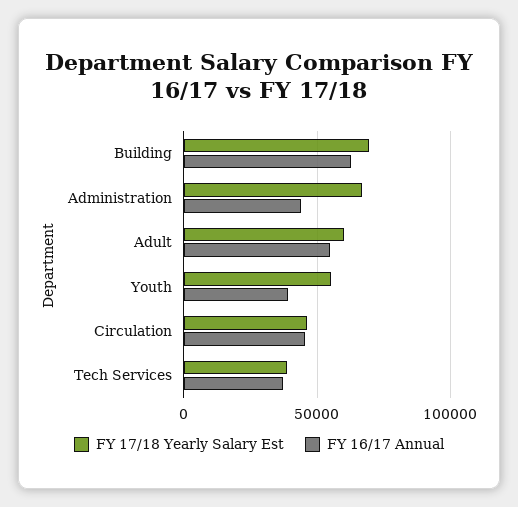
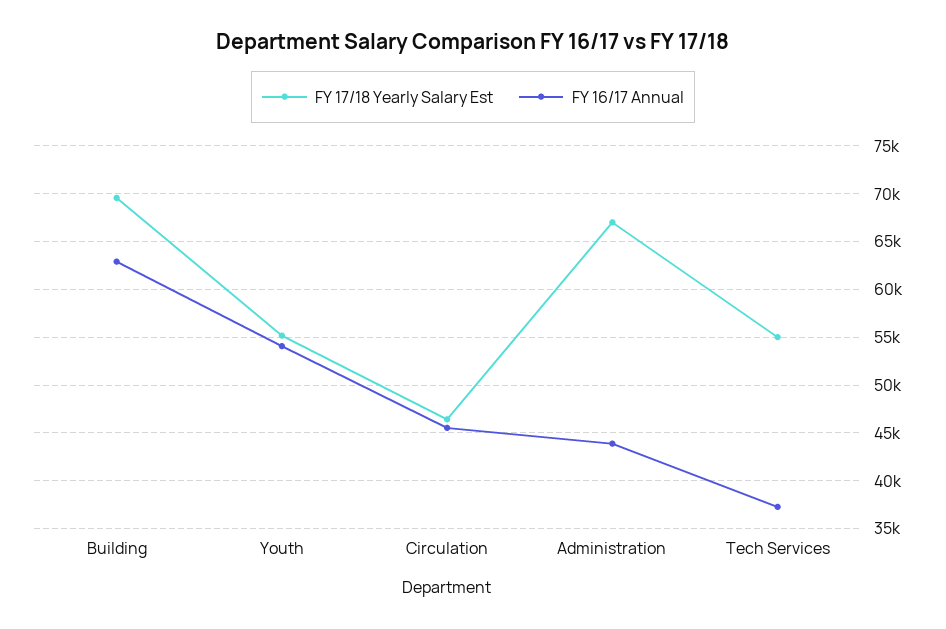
  {
    "FY 17/18 Yearly Salary Est": {
      "Building": 70000,
      "Administration": 67000,
-     "Adult": 60000,
      "Youth": 55000,
      "Circulation": 46000,
-     "Tech Services": 40000
+     "Tech Services": 55000
    },
    "FY 16/17 Annual": {
      "Building": 63000,
      "Administration": 44000,
-     "Adult": 55000,
-     "Youth": 40000,
+     "Youth": 54000,
      "Circulation": 46000,
      "Tech Services": 37000
    }
  }

